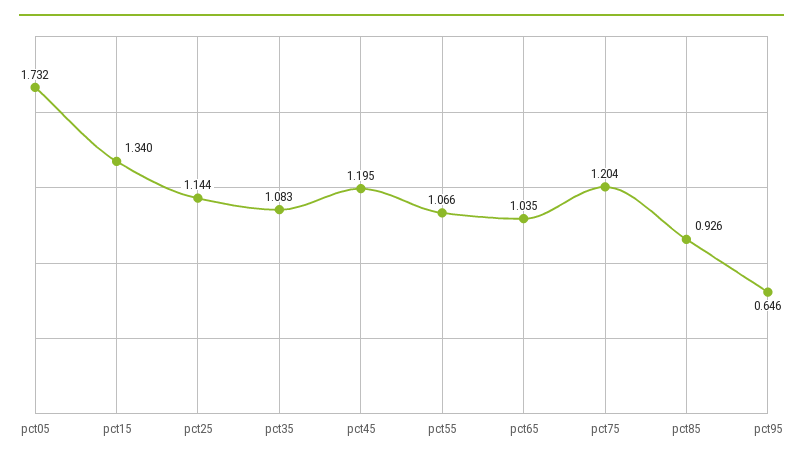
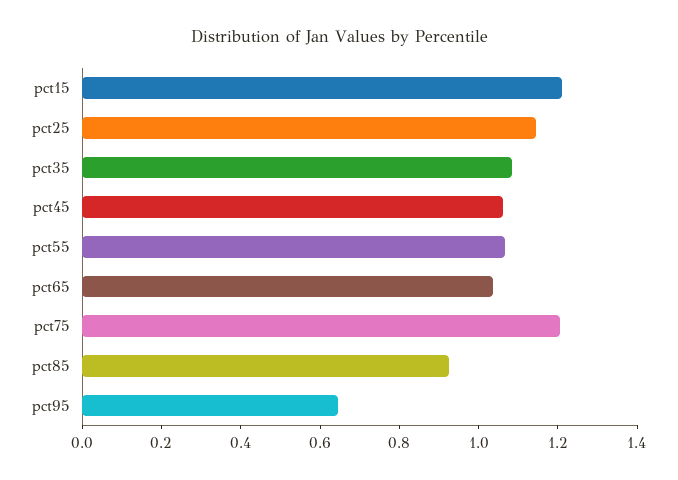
  {
-   "pct05": 1.732,
-   "pct15": 1.34,
+   "pct15": 1.2,
    "pct25": 1.144,
    "pct35": 1.083,
-   "pct45": 1.195,
+   "pct45": 1.05,
    "pct55": 1.066,
    "pct65": 1.035,
    "pct75": 1.204,
    "pct85": 0.926,
    "pct95": 0.646
  }

